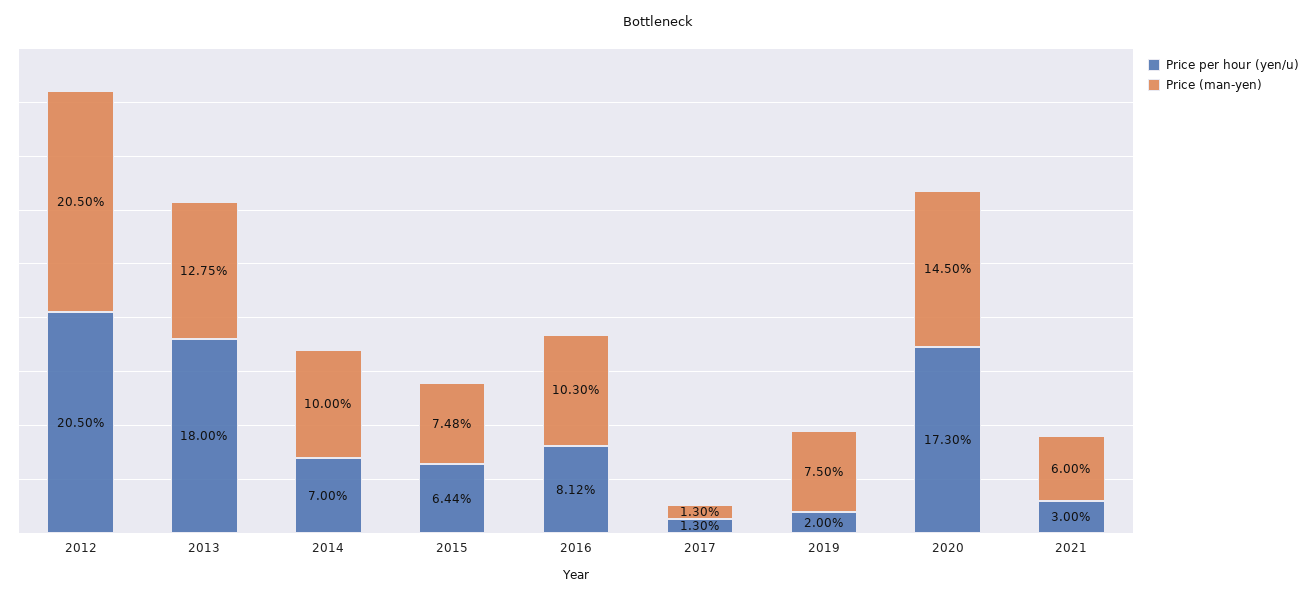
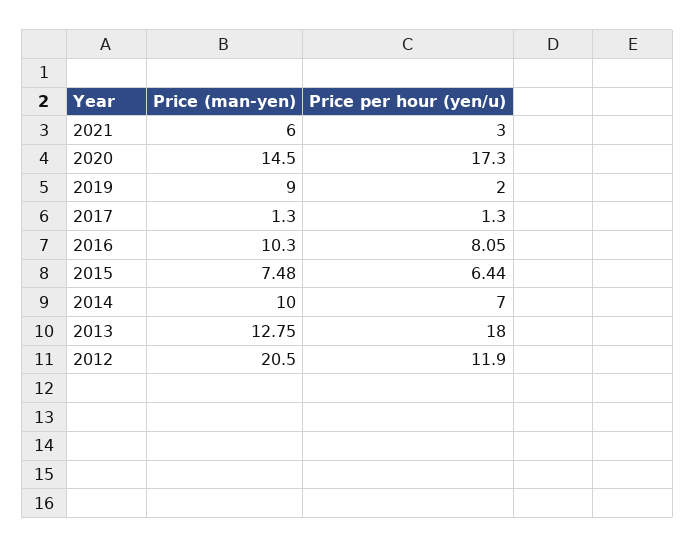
  {
    "Price per hour (yen/u)": {
-     "2012": 20.5,
+     "2012": 11.9,
      "2013": 18,
      "2014": 7,
      "2015": 6.44,
-     "2016": 8.12,
+     "2016": 8.05,
      "2017": 1.3,
      "2019": 2,
      "2020": 17.3,
      "2021": 3
    },
    "Price (man-yen)": {
      "2012": 20.5,
      "2013": 12.75,
      "2014": 10,
      "2015": 7.48,
      "2016": 10.3,
      "2017": 1.3,
-     "2019": 7.5,
+     "2019": 9,
      "2020": 14.5,
      "2021": 6
    }
  }

